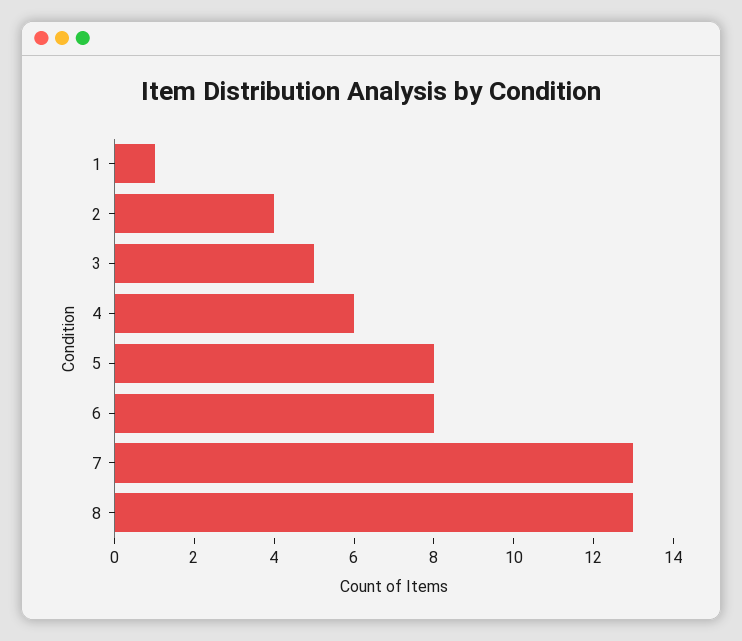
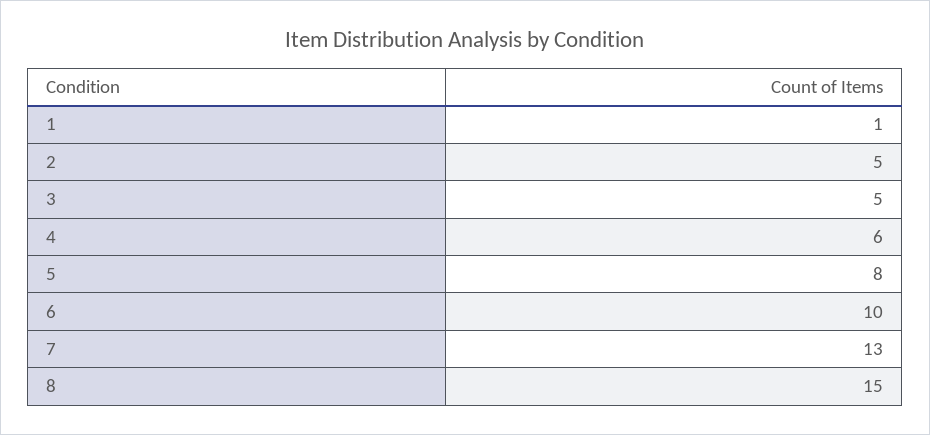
  {
    "1": 1,
-   "2": 4,
+   "2": 5,
    "3": 5,
    "4": 6,
    "5": 8,
-   "6": 8,
+   "6": 10,
    "7": 13,
-   "8": 13
+   "8": 15
  }

